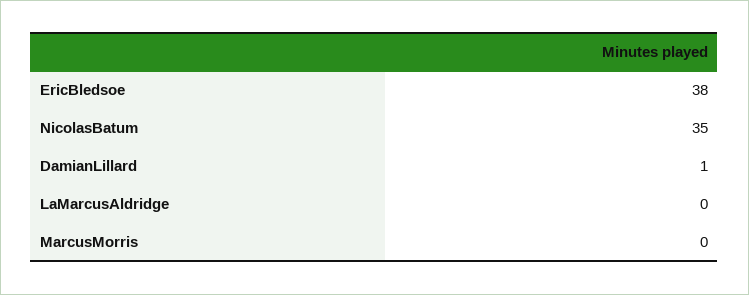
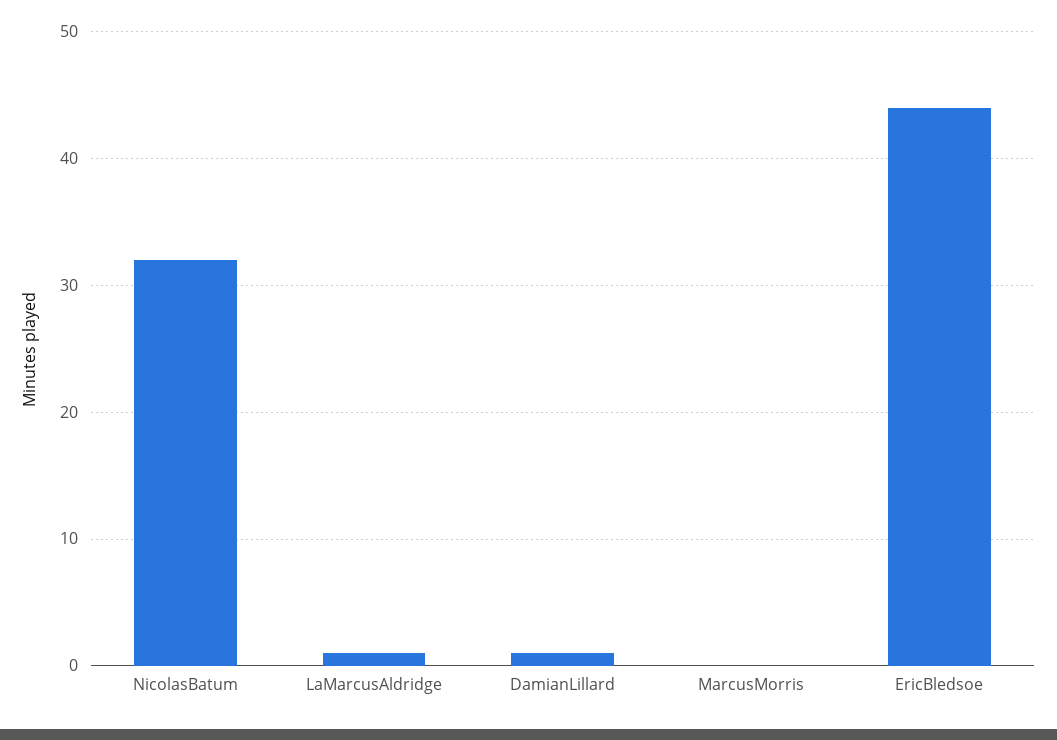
  {
-   "EricBledsoe": 38,
+   "EricBledsoe": 44,
-   "NicolasBatum": 35,
+   "NicolasBatum": 32,
    "DamianLillard": 1,
-   "LaMarcusAldridge": 0,
+   "LaMarcusAldridge": 1,
    "MarcusMorris": 0
  }

